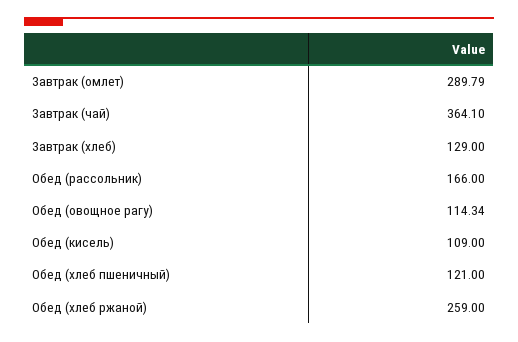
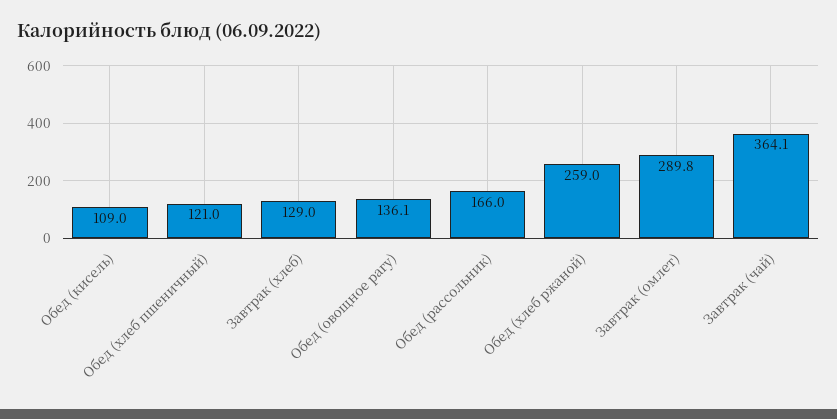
  {
    "Завтрак (омлет)": 289.79,
    "Завтрак (чай)": 364.1,
    "Завтрак (хлеб)": 129,
    "Обед (рассольник)": 166,
-   "Обед (овощное рагу)": 114.34,
+   "Обед (овощное рагу)": 136.1,
    "Обед (кисель)": 109,
    "Обед (хлеб пшеничный)": 121,
    "Обед (хлеб ржаной)": 259
  }

